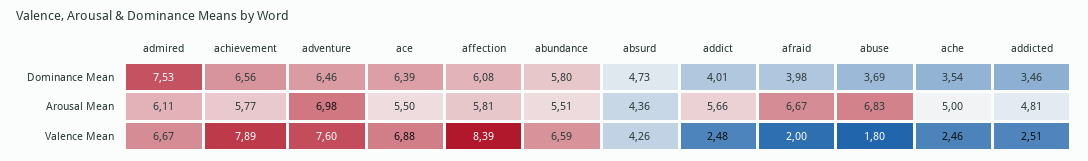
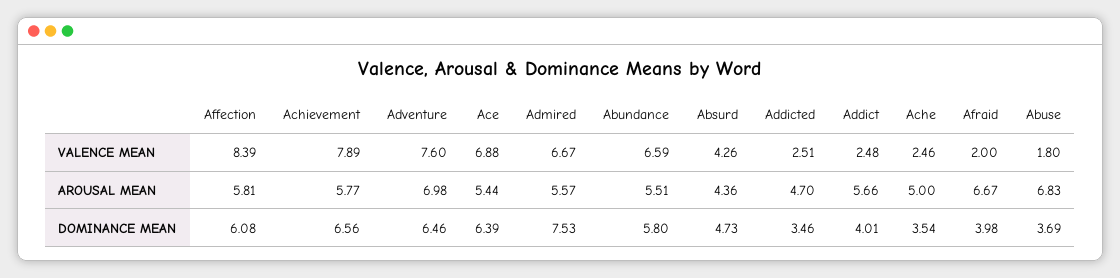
  {
    "admired": {
      "Dominance Mean": 7.53,
-     "Arousal Mean": 6.11,
+     "Arousal Mean": 5.57,
      "Valence Mean": 6.67
    },
    "achievement": {
      "Dominance Mean": 6.56,
      "Arousal Mean": 5.77,
      "Valence Mean": 7.89
    },
    "adventure": {
      "Dominance Mean": 6.46,
      "Arousal Mean": 6.98,
      "Valence Mean": 7.6
    },
    "ace": {
      "Dominance Mean": 6.39,
-     "Arousal Mean": 5.5,
+     "Arousal Mean": 5.44,
      "Valence Mean": 6.88
    },
    "affection": {
      "Dominance Mean": 6.08,
      "Arousal Mean": 5.81,
      "Valence Mean": 8.39
    },
    "abundance": {
      "Dominance Mean": 5.8,
      "Arousal Mean": 5.51,
      "Valence Mean": 6.59
    },
    "absurd": {
      "Dominance Mean": 4.73,
      "Arousal Mean": 4.36,
      "Valence Mean": 4.26
    },
    "addict": {
      "Dominance Mean": 4.01,
      "Arousal Mean": 5.66,
      "Valence Mean": 2.48
    },
    "afraid": {
      "Dominance Mean": 3.98,
      "Arousal Mean": 6.67,
      "Valence Mean": 2
    },
    "abuse": {
      "Dominance Mean": 3.69,
      "Arousal Mean": 6.83,
      "Valence Mean": 1.8
    },
    "ache": {
      "Dominance Mean": 3.54,
      "Arousal Mean": 5,
      "Valence Mean": 2.46
    },
    "addicted": {
      "Dominance Mean": 3.46,
-     "Arousal Mean": 4.81,
+     "Arousal Mean": 4.7,
      "Valence Mean": 2.51
    }
  }

